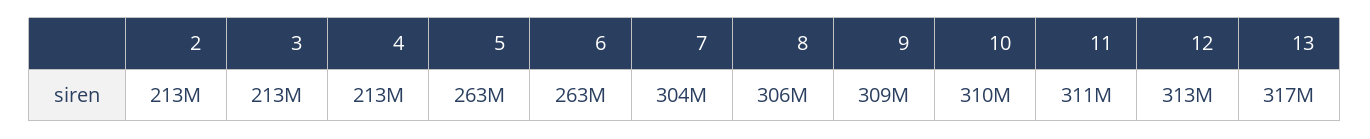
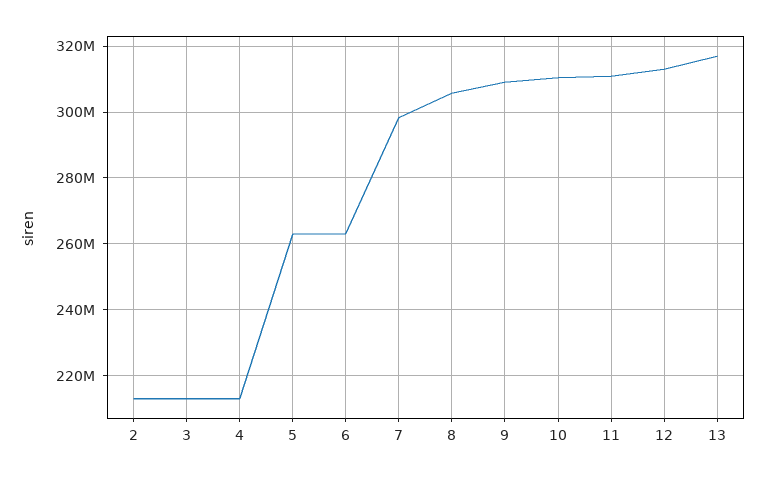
  {
    "2": 213000000,
    "3": 213000000,
    "4": 213000000,
    "5": 263000000,
    "6": 263000000,
-   "7": 304000000,
+   "7": 298000000,
    "8": 306000000,
    "9": 309000000,
    "10": 310000000,
    "11": 311000000,
    "12": 313000000,
    "13": 317000000
  }

